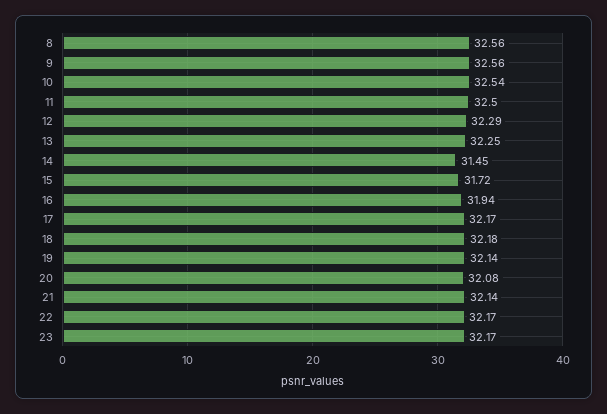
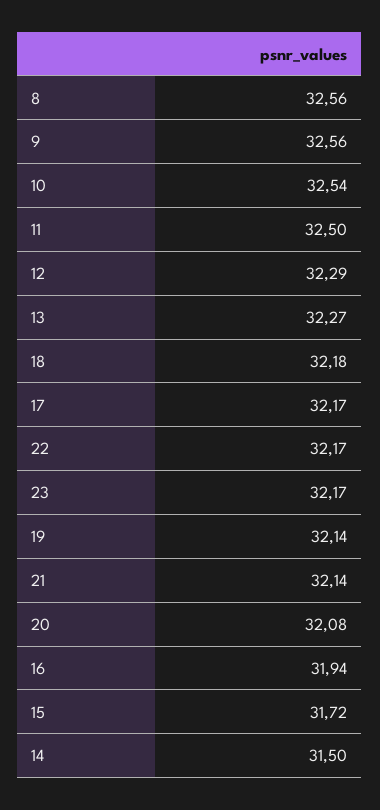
  {
    "8": 32.56,
    "9": 32.56,
    "10": 32.54,
    "11": 32.5,
    "12": 32.29,
-   "13": 32.25,
+   "13": 32.27,
-   "14": 31.45,
+   "14": 31.5,
    "15": 31.72,
    "16": 31.94,
    "17": 32.17,
    "18": 32.18,
    "19": 32.14,
    "20": 32.08,
    "21": 32.14,
    "22": 32.17,
    "23": 32.17
  }

